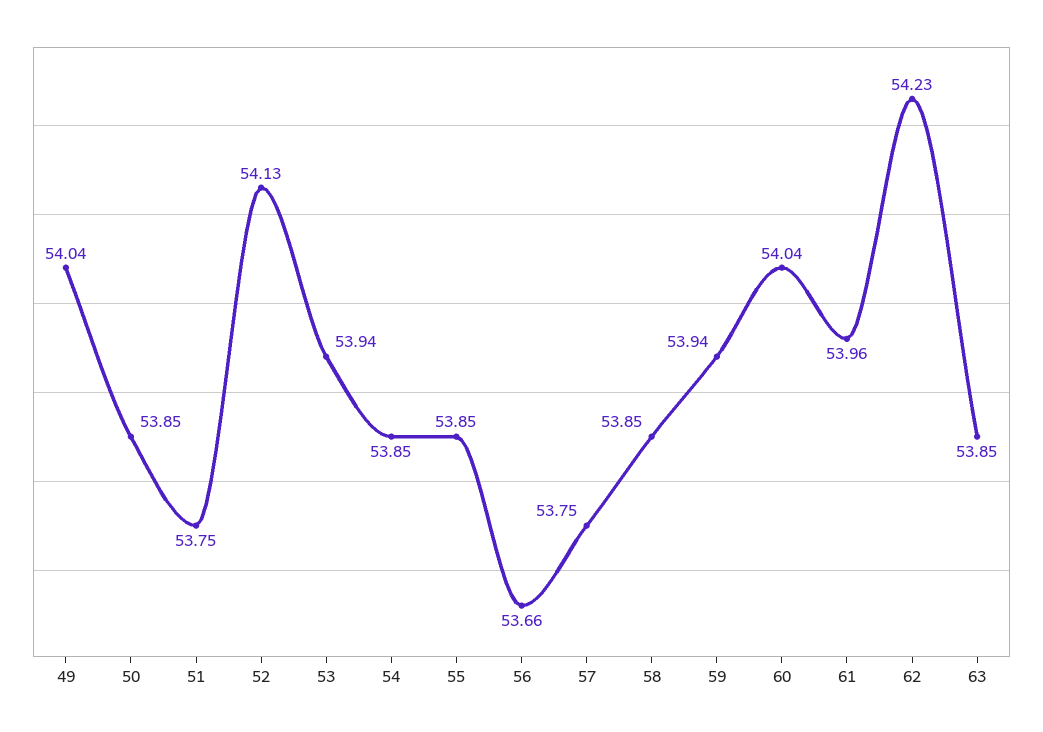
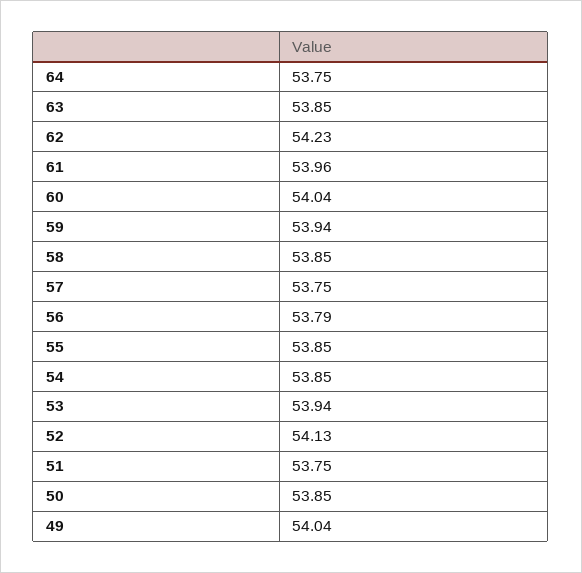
  {
    "49": 54.04,
    "50": 53.85,
    "51": 53.75,
    "52": 54.13,
    "53": 53.94,
    "54": 53.85,
    "55": 53.85,
-   "56": 53.66,
+   "56": 53.79,
    "57": 53.75,
    "58": 53.85,
    "59": 53.94,
    "60": 54.04,
    "61": 53.96,
    "62": 54.23,
-   "63": 53.85
+   "63": 53.85,
+   "64": 53.75
  }

